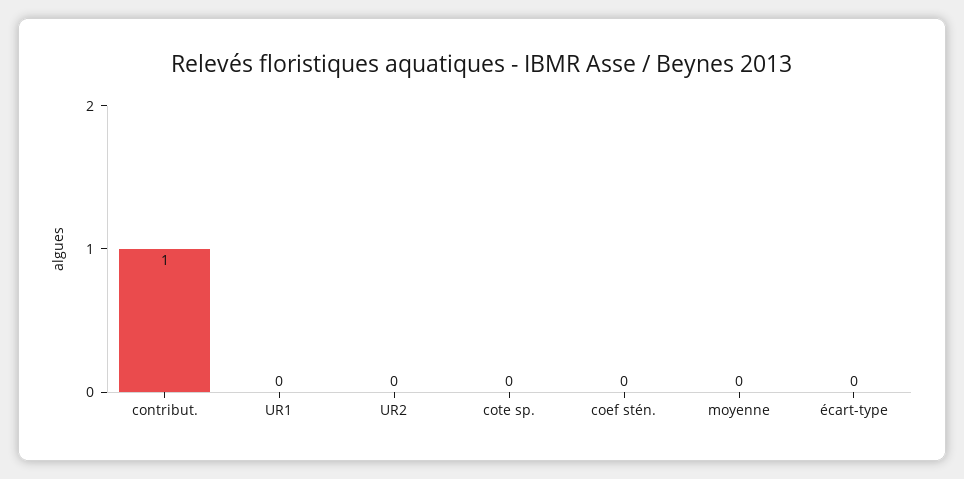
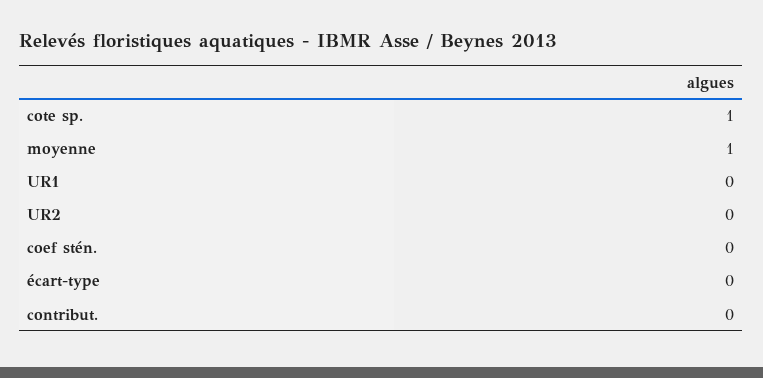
  {
-   "contribut.": 1,
+   "contribut.": 0,
    "UR1": 0,
    "UR2": 0,
-   "cote sp.": 0,
+   "cote sp.": 1,
    "coef stén.": 0,
-   "moyenne": 0,
+   "moyenne": 1,
    "écart-type": 0
  }

